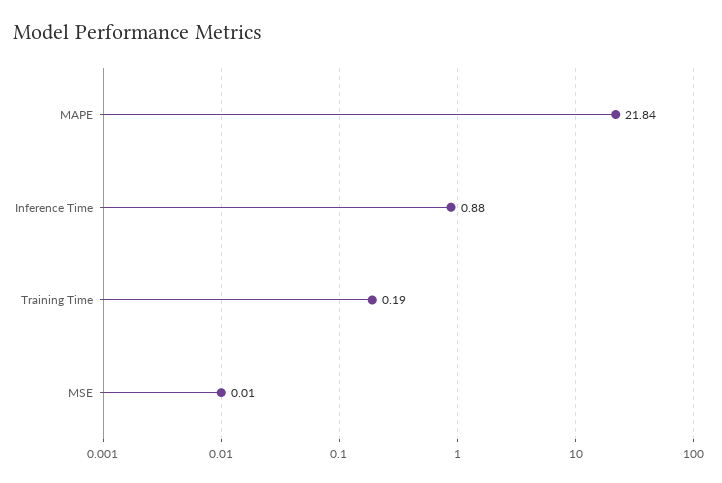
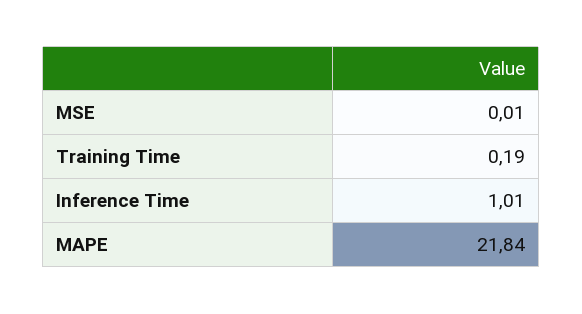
  {
    "MAPE": 21.84,
-   "Inference Time": 0.88,
+   "Inference Time": 1.01,
    "Training Time": 0.19,
    "MSE": 0.01
  }

